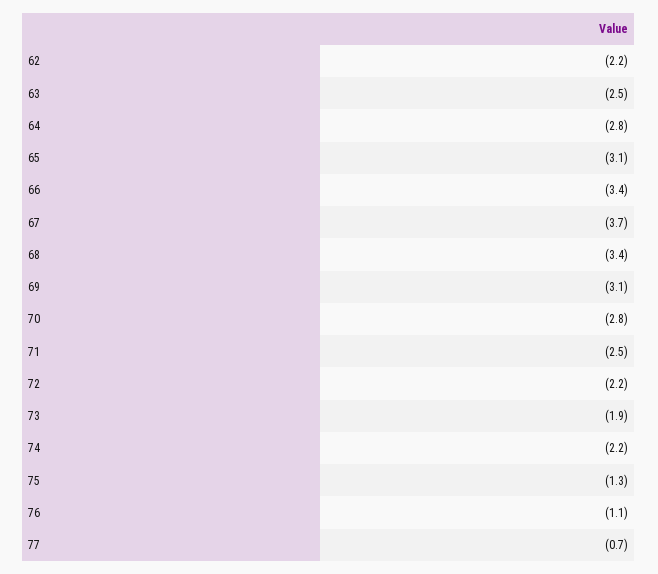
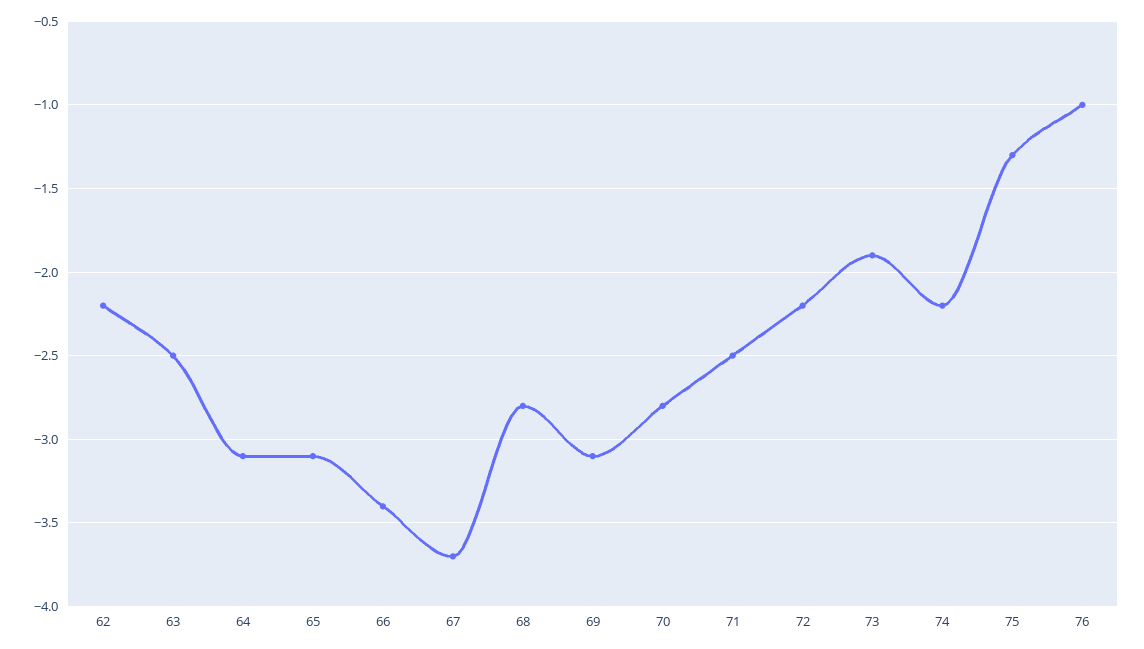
  {
    "62": -2.2,
    "63": -2.5,
-   "64": -2.8,
+   "64": -3.1,
    "65": -3.1,
    "66": -3.4,
    "67": -3.7,
-   "68": -3.4,
+   "68": -2.8,
    "69": -3.1,
    "70": -2.8,
    "71": -2.5,
    "72": -2.2,
    "73": -1.9,
    "74": -2.2,
    "75": -1.3,
-   "76": -1.1,
+   "76": -1
-   "77": -0.7
  }

